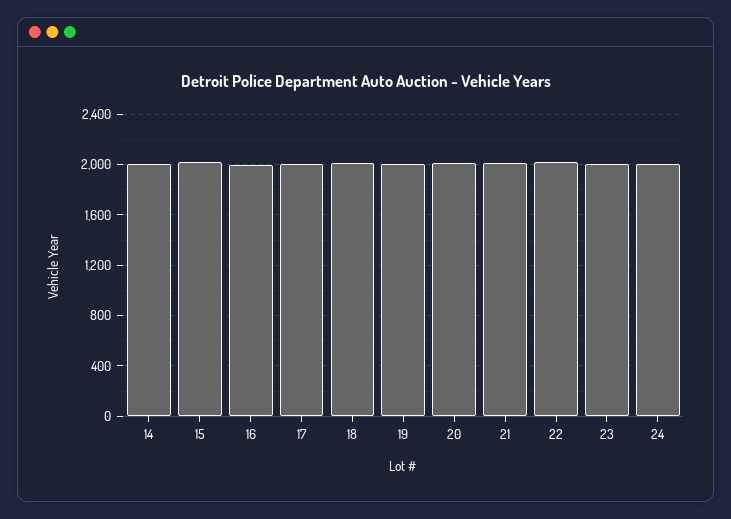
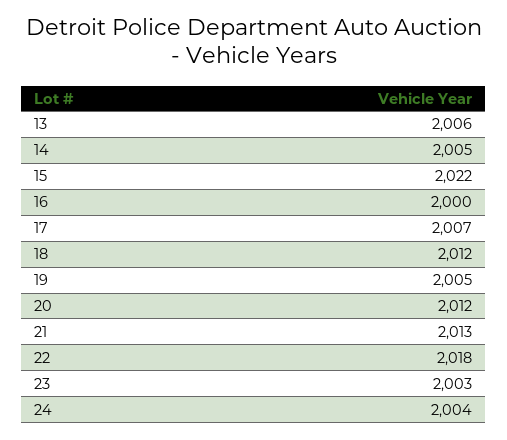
  {
    "14": 2005,
    "15": 2022,
    "16": 2000,
    "17": 2007,
    "18": 2012,
    "19": 2005,
    "20": 2012,
    "21": 2013,
    "22": 2018,
    "23": 2003,
-   "24": 2004
+   "24": 2004,
+   "13": 2006
  }

